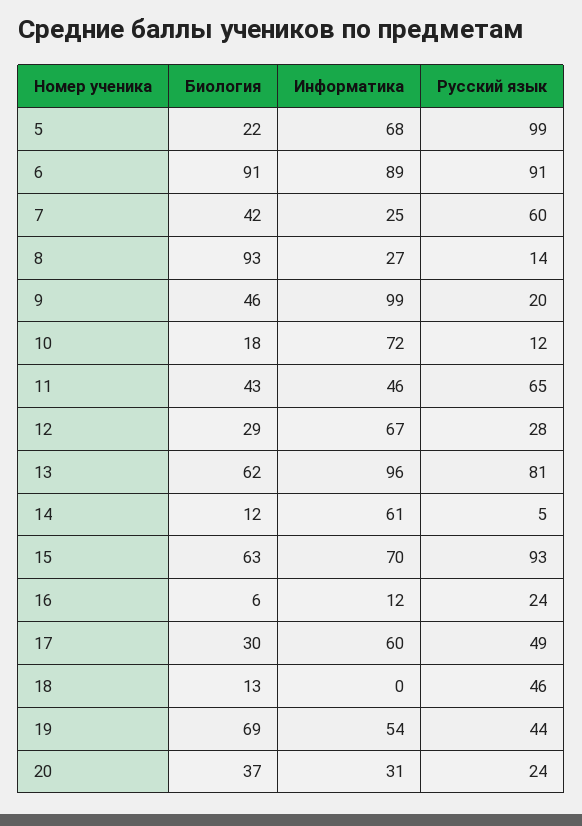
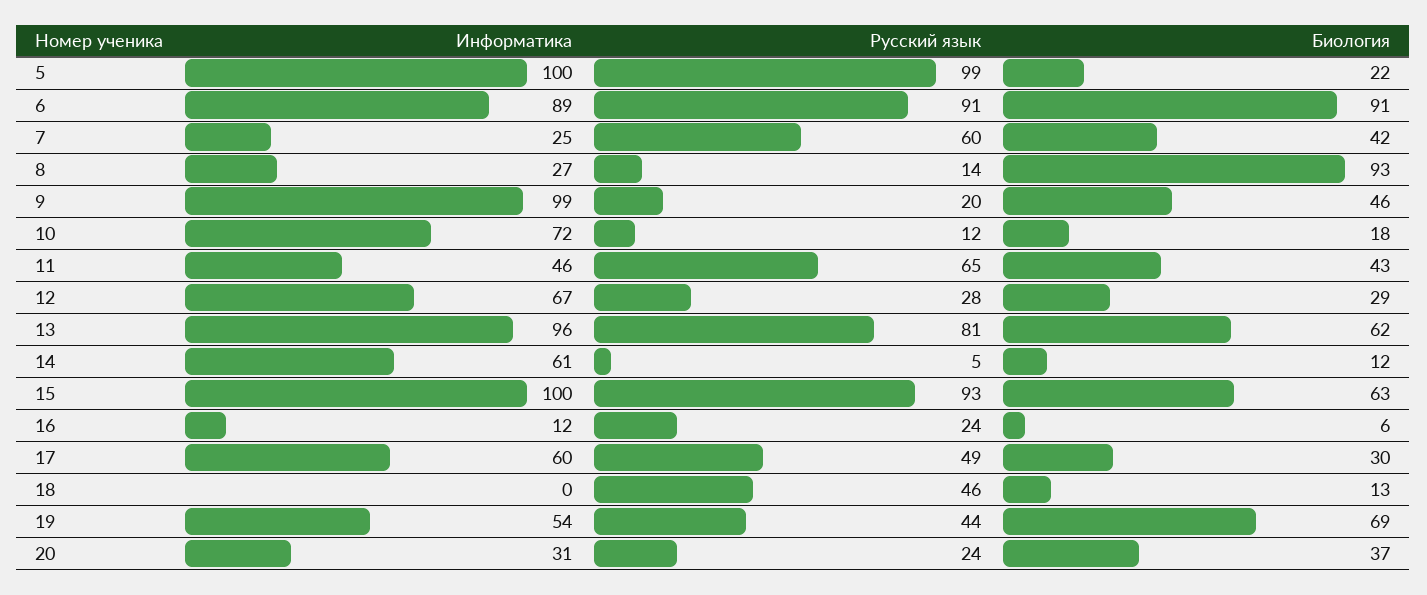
  {
    "Биология": {
      "5": 22,
      "6": 91,
      "7": 42,
      "8": 93,
      "9": 46,
      "10": 18,
      "11": 43,
      "12": 29,
      "13": 62,
      "14": 12,
      "15": 63,
      "16": 6,
      "17": 30,
      "18": 13,
      "19": 69,
      "20": 37
    },
    "Информатика": {
-     "5": 68,
+     "5": 100,
      "6": 89,
      "7": 25,
      "8": 27,
      "9": 99,
      "10": 72,
      "11": 46,
      "12": 67,
      "13": 96,
      "14": 61,
-     "15": 70,
+     "15": 100,
      "16": 12,
      "17": 60,
      "18": 0,
      "19": 54,
      "20": 31
    },
    "Русский язык": {
      "5": 99,
      "6": 91,
      "7": 60,
      "8": 14,
      "9": 20,
      "10": 12,
      "11": 65,
      "12": 28,
      "13": 81,
      "14": 5,
      "15": 93,
      "16": 24,
      "17": 49,
      "18": 46,
      "19": 44,
      "20": 24
    }
  }

